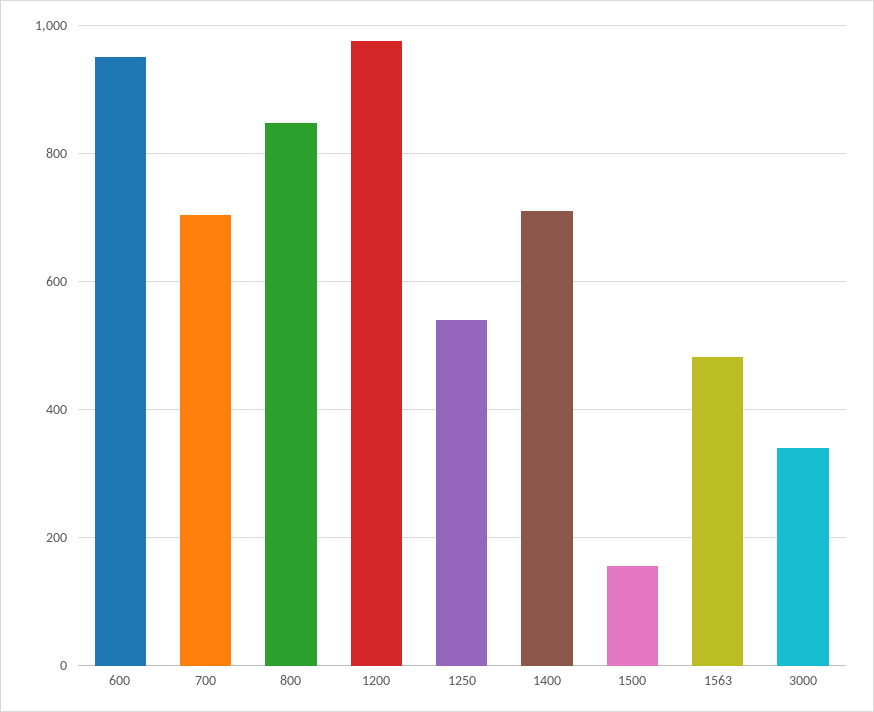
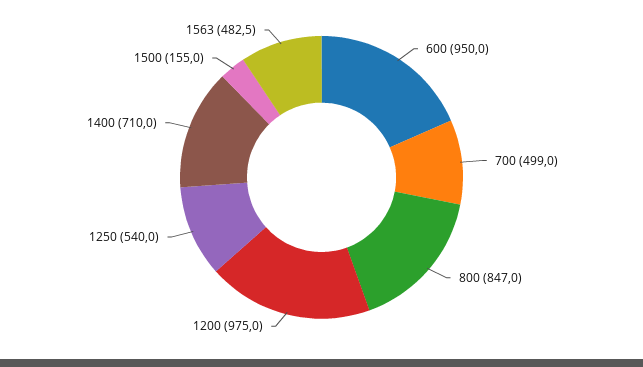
  {
    "600": 950,
-   "700": 700,
+   "700": 499,
    "800": 847,
    "1200": 975,
    "1250": 540,
    "1400": 710,
    "1500": 155,
-   "1563": 482.5,
+   "1563": 482.5
-   "3000": 340
  }

